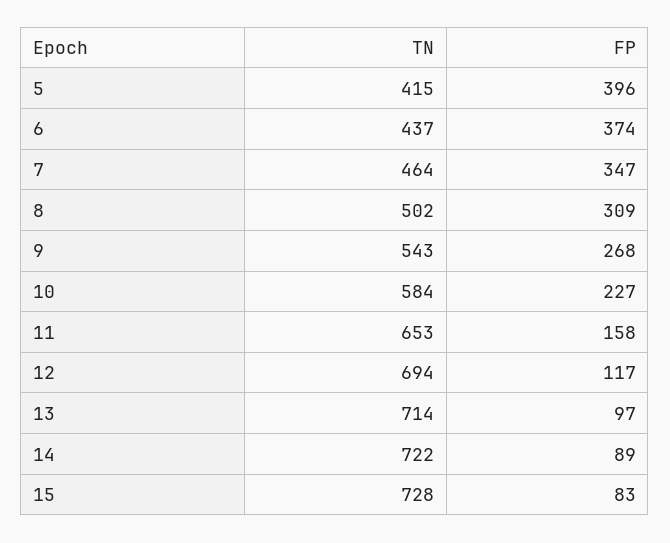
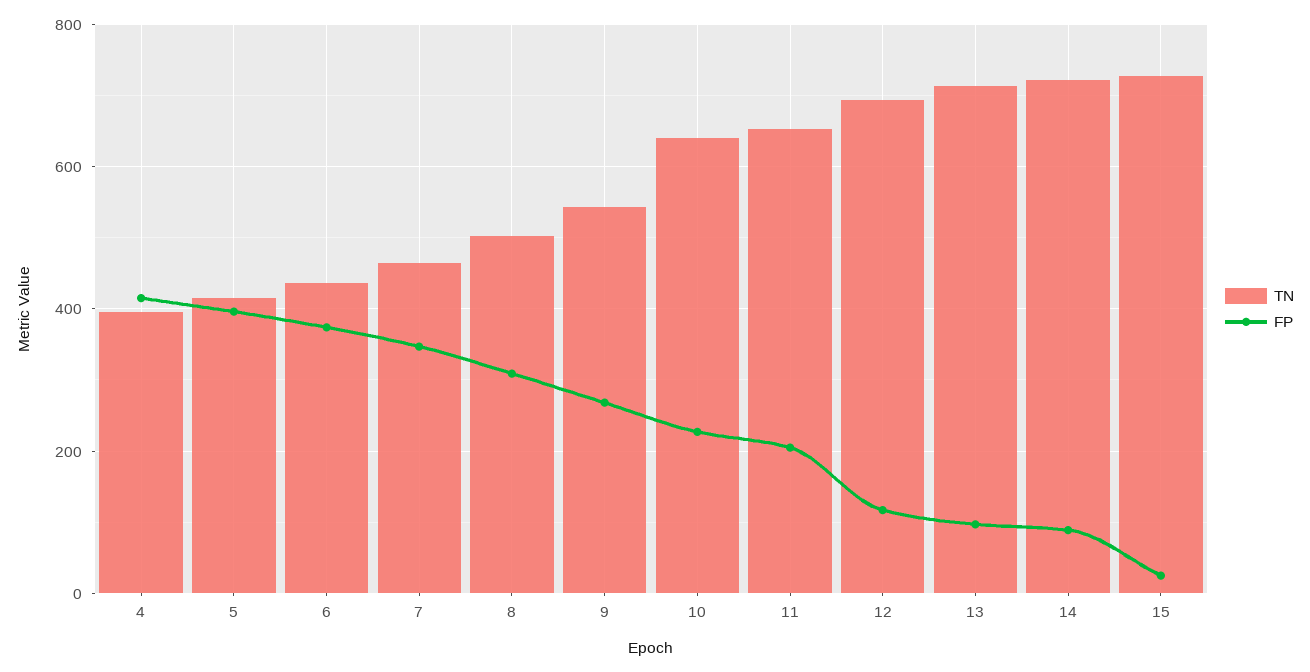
  {
    "TN": {
      "5": 415,
      "6": 437,
      "7": 464,
      "8": 502,
      "9": 543,
-     "10": 584,
+     "10": 640,
      "11": 653,
      "12": 694,
      "13": 714,
      "14": 722,
-     "15": 728
+     "15": 728,
+     "4": 400
    },
    "FP": {
      "5": 396,
      "6": 374,
      "7": 347,
      "8": 309,
      "9": 268,
      "10": 227,
-     "11": 158,
+     "11": 200,
      "12": 117,
      "13": 97,
      "14": 89,
-     "15": 83
+     "15": 20,
+     "4": 420
    }
  }

